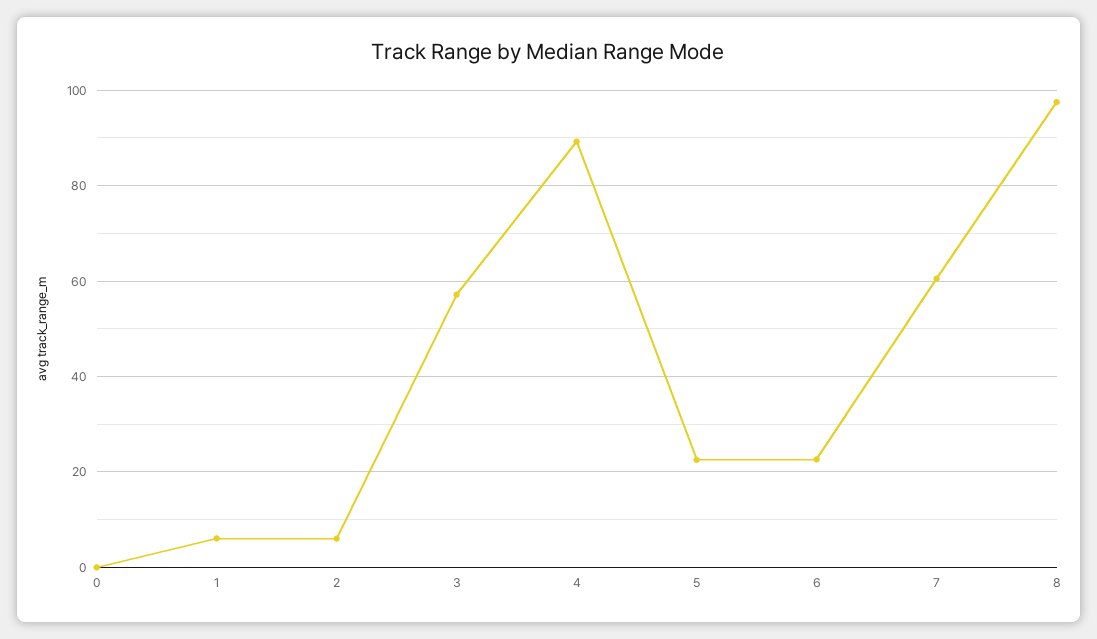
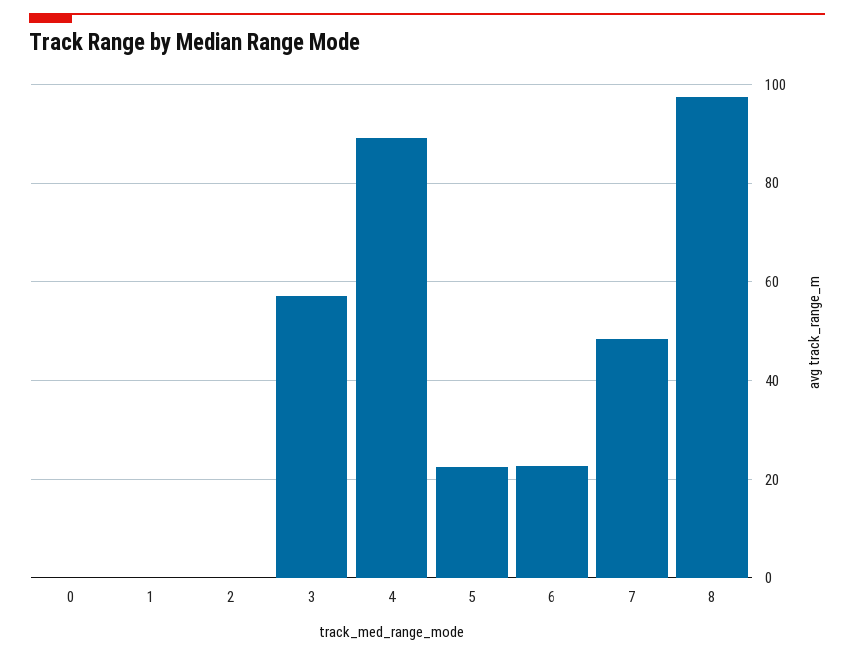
  {
    "0": 0,
-   "1": 6,
+   "1": 0,
-   "2": 6,
+   "2": 0,
    "3": 58,
    "4": 90,
    "5": 22,
    "6": 22,
-   "7": 60,
+   "7": 48,
    "8": 98
  }

